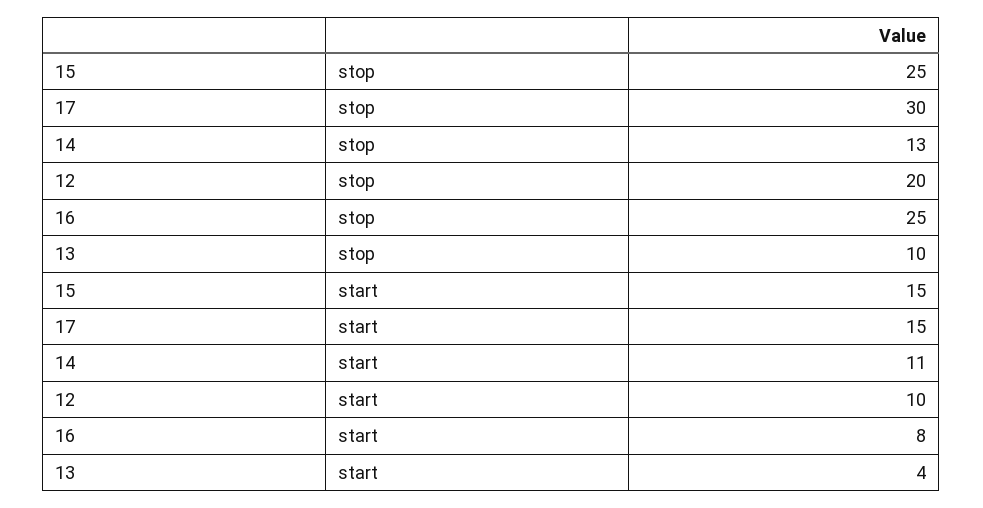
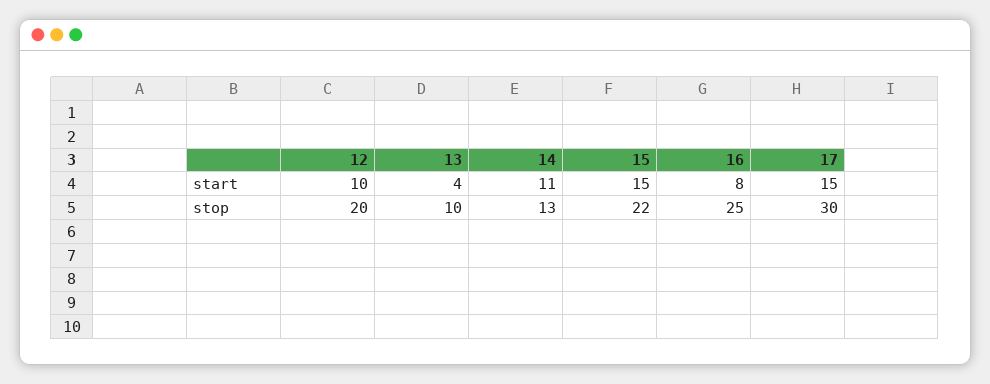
  {
    "15": {
-     "stop": 25,
+     "stop": 22,
      "start": 15
    },
    "17": {
      "stop": 30,
      "start": 15
    },
    "14": {
      "stop": 13,
      "start": 11
    },
    "12": {
      "stop": 20,
      "start": 10
    },
    "16": {
      "stop": 25,
      "start": 8
    },
    "13": {
      "stop": 10,
      "start": 4
    }
  }

